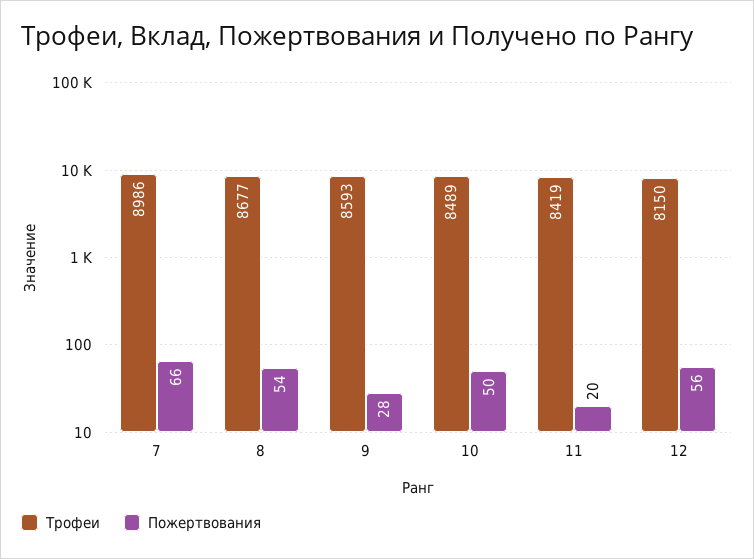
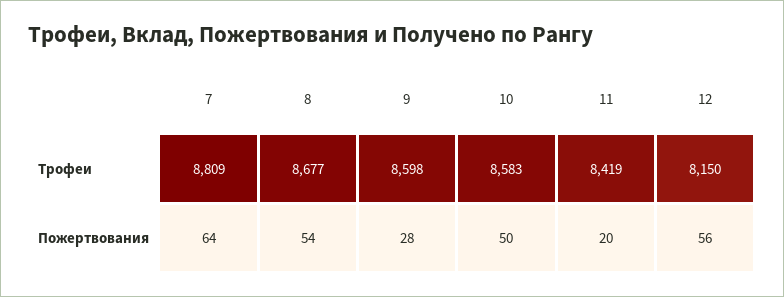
  {
    "Трофеи": {
-     "7": 8986,
+     "7": 8809,
      "8": 8677,
-     "9": 8593,
+     "9": 8598,
-     "10": 8489,
+     "10": 8583,
      "11": 8419,
      "12": 8150
    },
    "Пожертвования": {
-     "7": 66,
+     "7": 64,
      "8": 54,
      "9": 28,
      "10": 50,
      "11": 20,
      "12": 56
    }
  }

